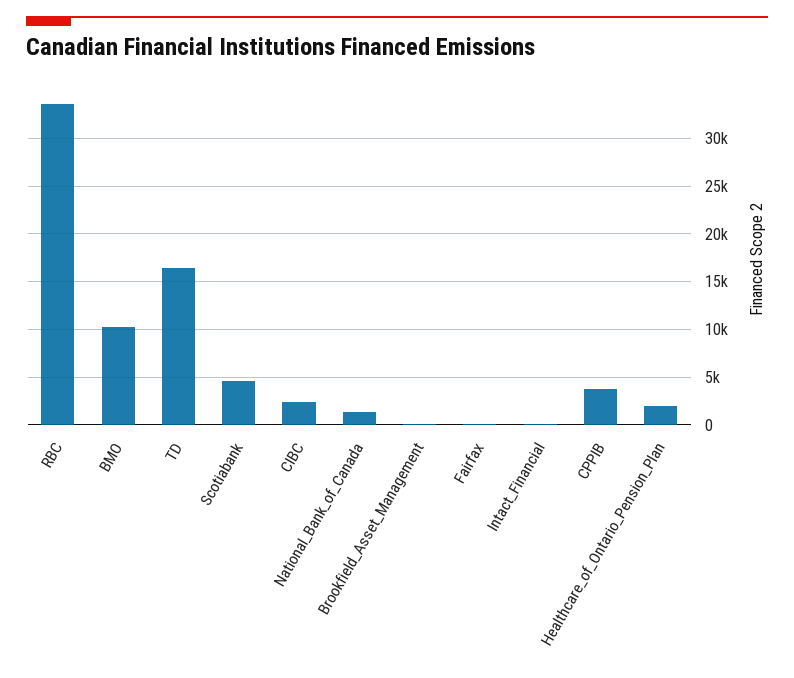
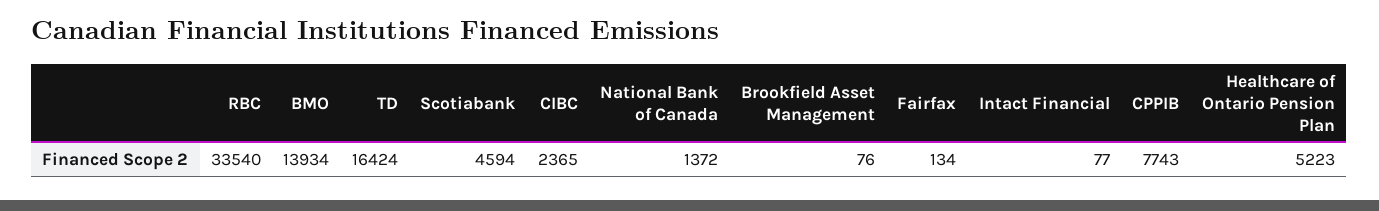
  {
    "RBC": 33540,
-   "BMO": 10000,
+   "BMO": 13934,
    "TD": 16424,
    "Scotiabank": 4594,
    "CIBC": 2365,
    "National_Bank_of_Canada": 1372,
    "Brookfield_Asset_Management": 76,
    "Fairfax": 134,
    "Intact_Financial": 77,
-   "CPPIB": 4000,
+   "CPPIB": 7743,
-   "Healthcare_of_Ontario_Pension_Plan": 2000
+   "Healthcare_of_Ontario_Pension_Plan": 5223
  }

